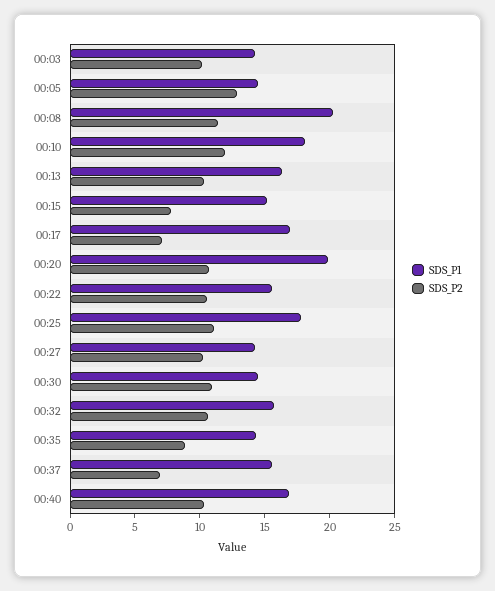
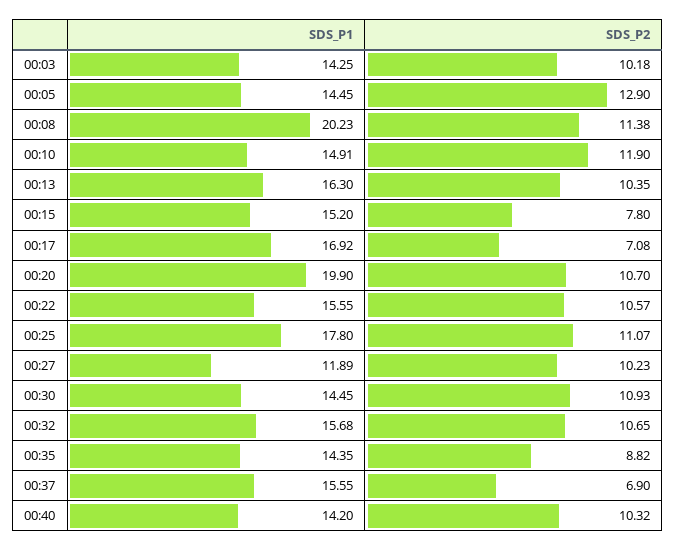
  {
    "SDS_P1": {
      "00:03": 14.25,
      "00:05": 14.45,
      "00:08": 20.23,
-     "00:10": 18,
+     "00:10": 14.91,
      "00:13": 16.3,
      "00:15": 15.2,
      "00:17": 16.92,
      "00:20": 19.9,
      "00:22": 15.55,
      "00:25": 17.8,
-     "00:27": 14,
+     "00:27": 11.89,
      "00:30": 14.45,
      "00:32": 15.68,
      "00:35": 14.35,
      "00:37": 15.55,
-     "00:40": 17
+     "00:40": 14.2
    },
    "SDS_P2": {
      "00:03": 10.18,
      "00:05": 12.9,
      "00:08": 11.38,
      "00:10": 11.9,
      "00:13": 10.35,
      "00:15": 7.8,
      "00:17": 7.08,
      "00:20": 10.7,
      "00:22": 10.57,
      "00:25": 11.07,
      "00:27": 10.23,
      "00:30": 10.93,
      "00:32": 10.65,
      "00:35": 8.82,
      "00:37": 6.9,
      "00:40": 10.32
    }
  }

